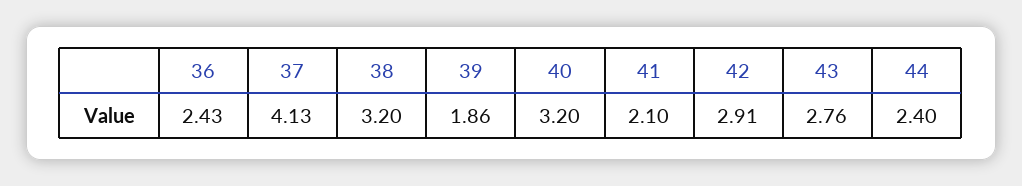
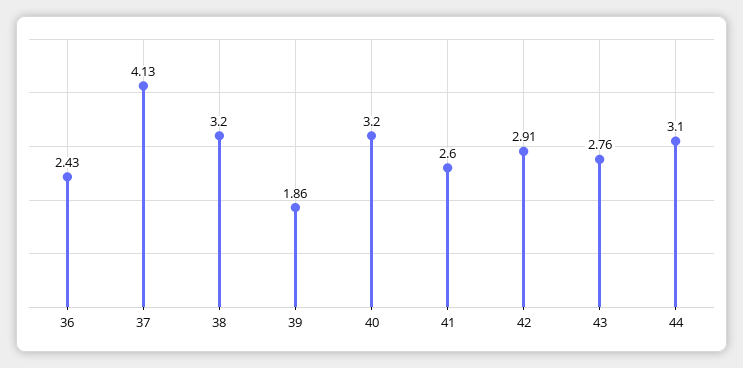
  {
    "36": 2.43,
    "37": 4.13,
    "38": 3.2,
    "39": 1.86,
    "40": 3.2,
-   "41": 2.1,
+   "41": 2.6,
    "42": 2.91,
    "43": 2.76,
-   "44": 2.4
+   "44": 3.1
  }

